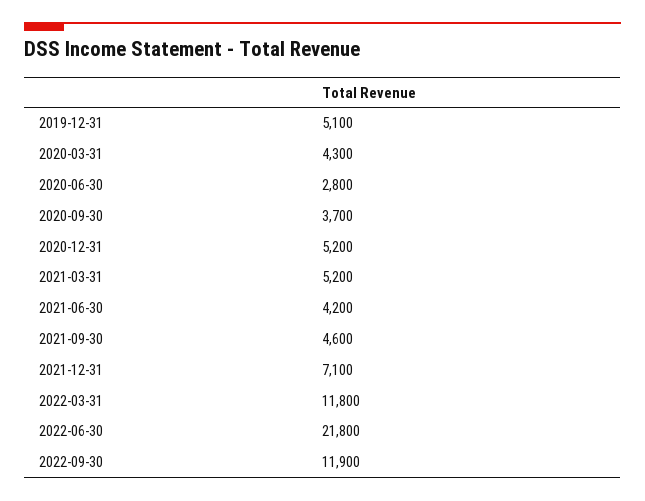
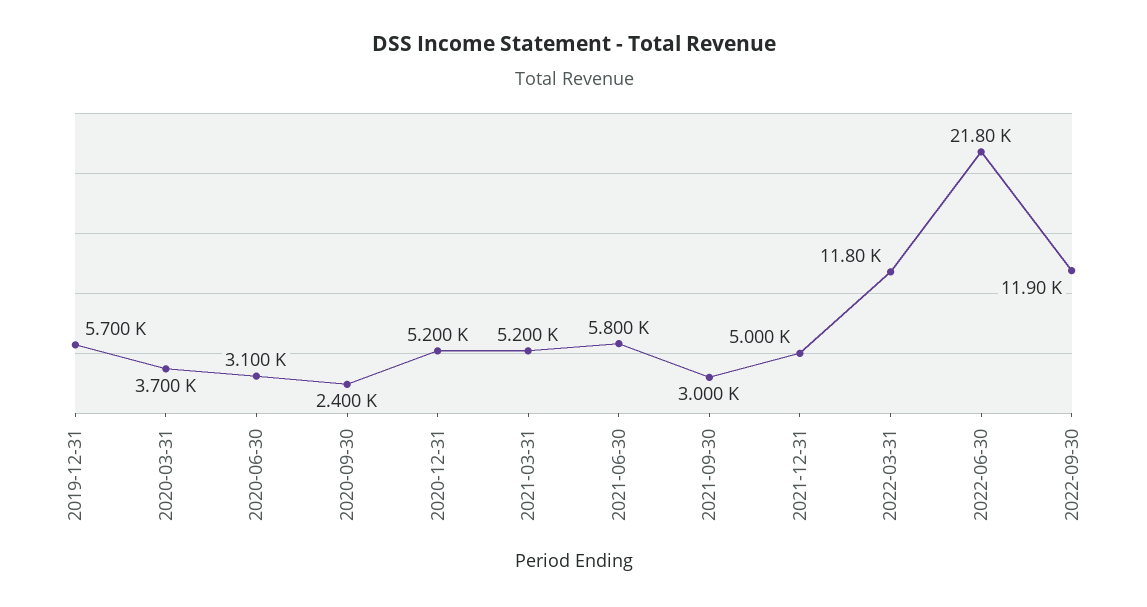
  {
-   "2019-12-31": 5100,
+   "2019-12-31": 5700,
-   "2020-03-31": 4300,
+   "2020-03-31": 3700,
-   "2020-06-30": 2800,
+   "2020-06-30": 3100,
-   "2020-09-30": 3700,
+   "2020-09-30": 2400,
    "2020-12-31": 5200,
    "2021-03-31": 5200,
-   "2021-06-30": 4200,
+   "2021-06-30": 5800,
-   "2021-09-30": 4600,
+   "2021-09-30": 3000,
-   "2021-12-31": 7100,
+   "2021-12-31": 5000,
    "2022-03-31": 11800,
    "2022-06-30": 21800,
    "2022-09-30": 11900
  }

